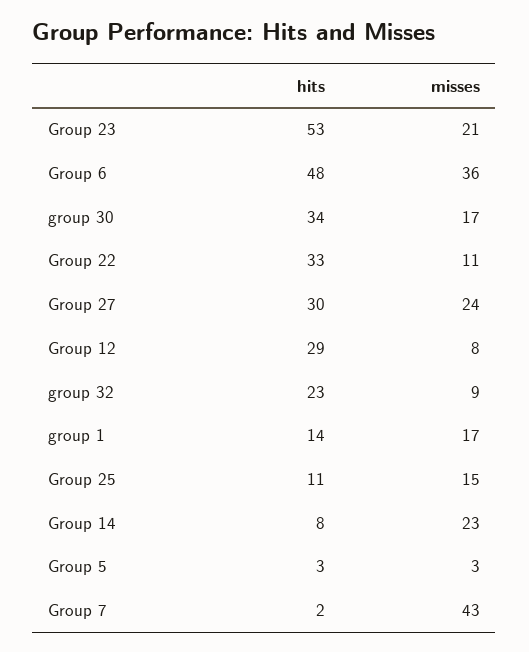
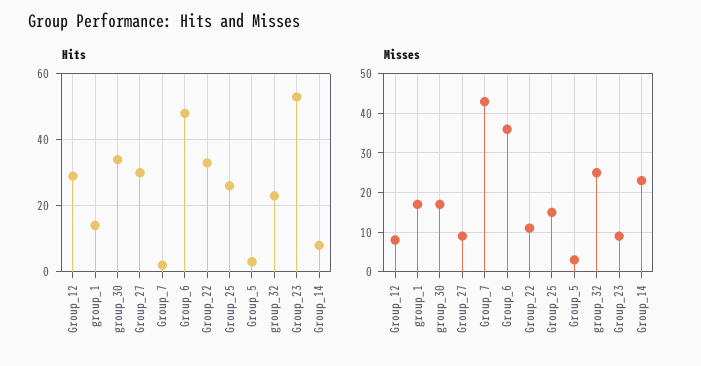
  {
    "hits": {
      "Group 23": 53,
      "Group 6": 48,
      "group 30": 34,
      "Group 22": 33,
      "Group 27": 30,
      "Group 12": 29,
      "group 32": 23,
      "group 1": 14,
-     "Group 25": 11,
+     "Group 25": 25,
      "Group 14": 8,
      "Group 5": 3,
      "Group 7": 2
    },
    "misses": {
-     "Group 23": 21,
+     "Group 23": 10,
      "Group 6": 36,
      "group 30": 17,
      "Group 22": 11,
-     "Group 27": 24,
+     "Group 27": 10,
      "Group 12": 8,
-     "group 32": 9,
+     "group 32": 25,
      "group 1": 17,
      "Group 25": 15,
      "Group 14": 23,
      "Group 5": 3,
      "Group 7": 43
    }
  }

